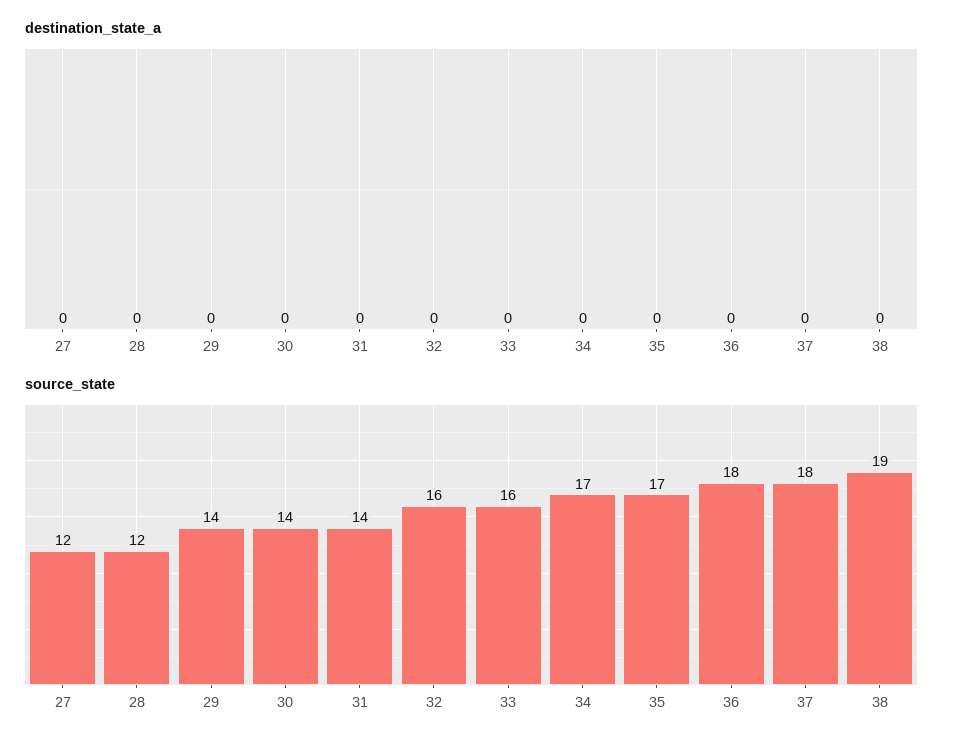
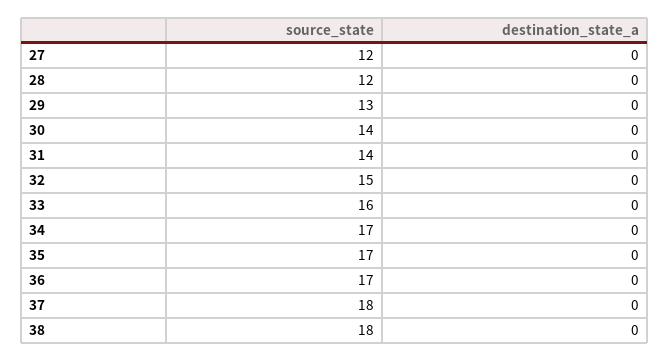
  {
    "destination_state_a": {
      "27": 0,
      "28": 0,
      "29": 0,
      "30": 0,
      "31": 0,
      "32": 0,
      "33": 0,
      "34": 0,
      "35": 0,
      "36": 0,
      "37": 0,
      "38": 0
    },
    "source_state": {
      "27": 12,
      "28": 12,
-     "29": 14,
+     "29": 13,
      "30": 14,
      "31": 14,
-     "32": 16,
+     "32": 15,
      "33": 16,
      "34": 17,
      "35": 17,
-     "36": 18,
+     "36": 17,
      "37": 18,
-     "38": 19
+     "38": 18
    }
  }

